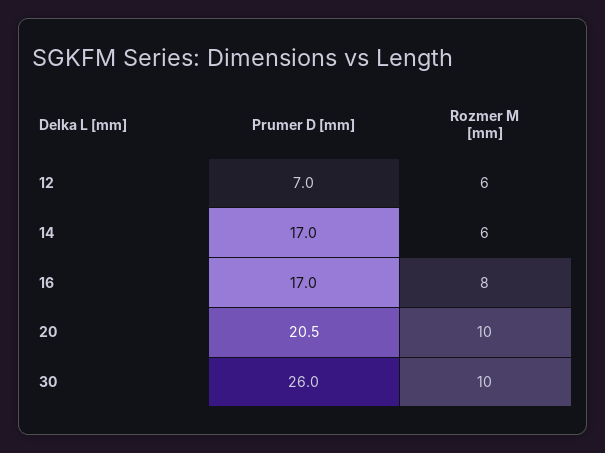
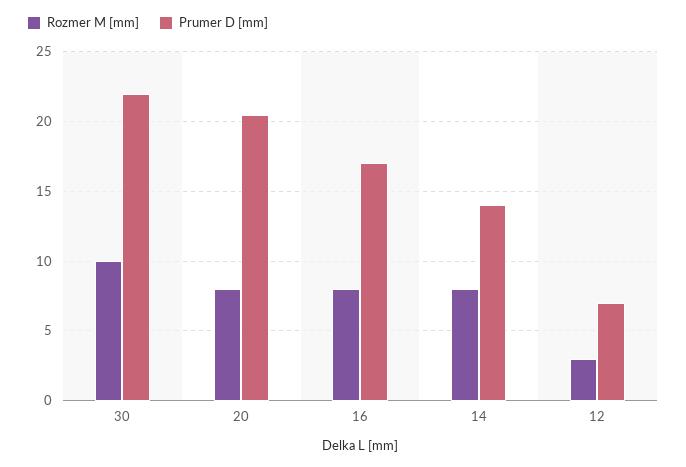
  {
    "Prumer D [mm]": {
      "12": 7,
-     "14": 17,
+     "14": 14,
      "16": 17,
      "20": 20.5,
-     "30": 26
+     "30": 22
    },
    "Rozmer M [mm]": {
-     "12": 6,
+     "12": 3,
-     "14": 6,
+     "14": 8,
      "16": 8,
-     "20": 10,
+     "20": 8,
      "30": 10
    }
  }

